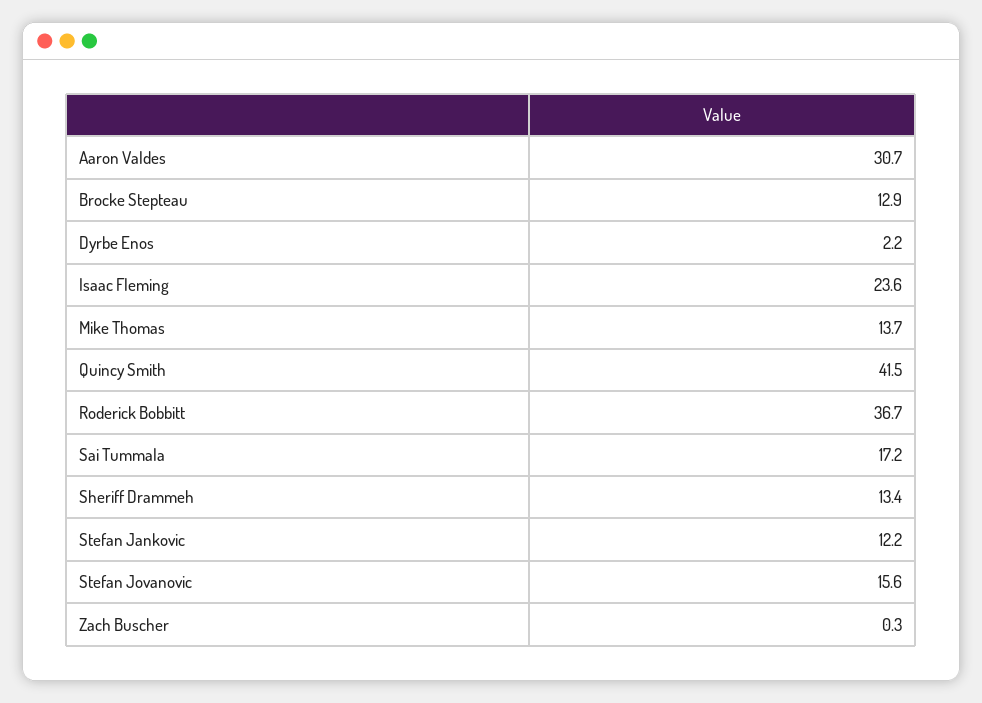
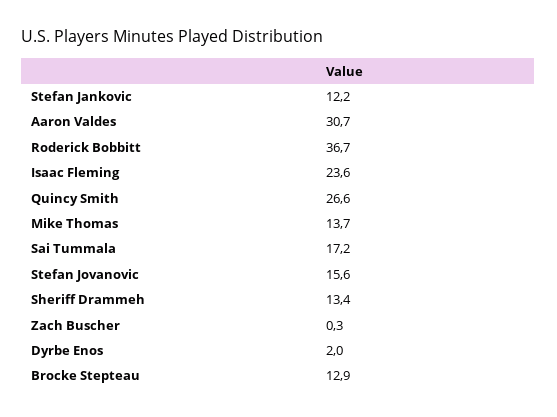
  {
    "Aaron Valdes": 30.7,
    "Brocke Stepteau": 12.9,
-   "Dyrbe Enos": 2.2,
+   "Dyrbe Enos": 2,
    "Isaac Fleming": 23.6,
    "Mike Thomas": 13.7,
-   "Quincy Smith": 41.5,
+   "Quincy Smith": 26.6,
    "Roderick Bobbitt": 36.7,
    "Sai Tummala": 17.2,
    "Sheriff Drammeh": 13.4,
    "Stefan Jankovic": 12.2,
    "Stefan Jovanovic": 15.6,
    "Zach Buscher": 0.3
  }

